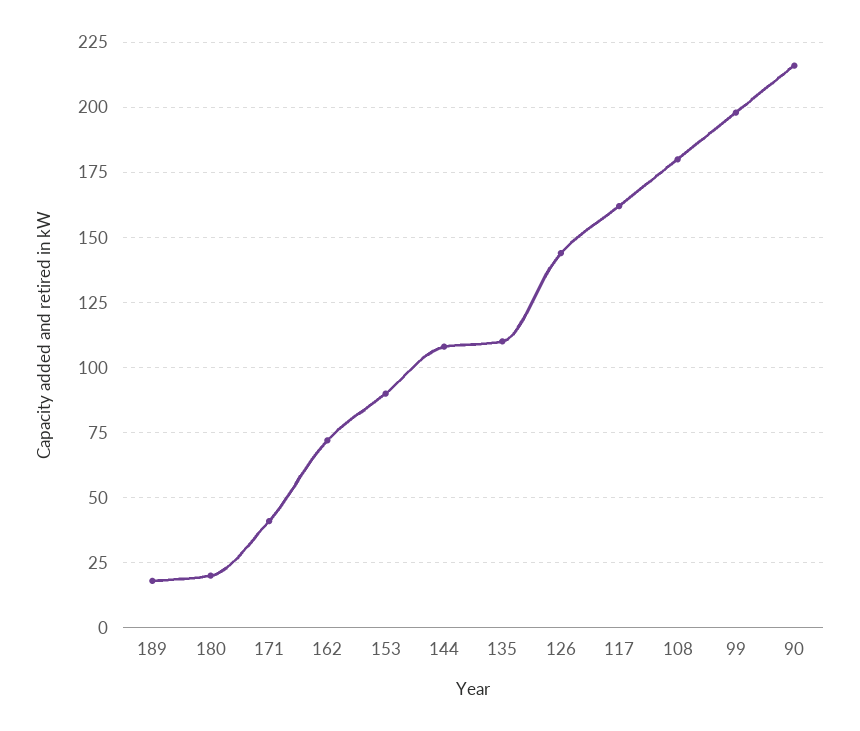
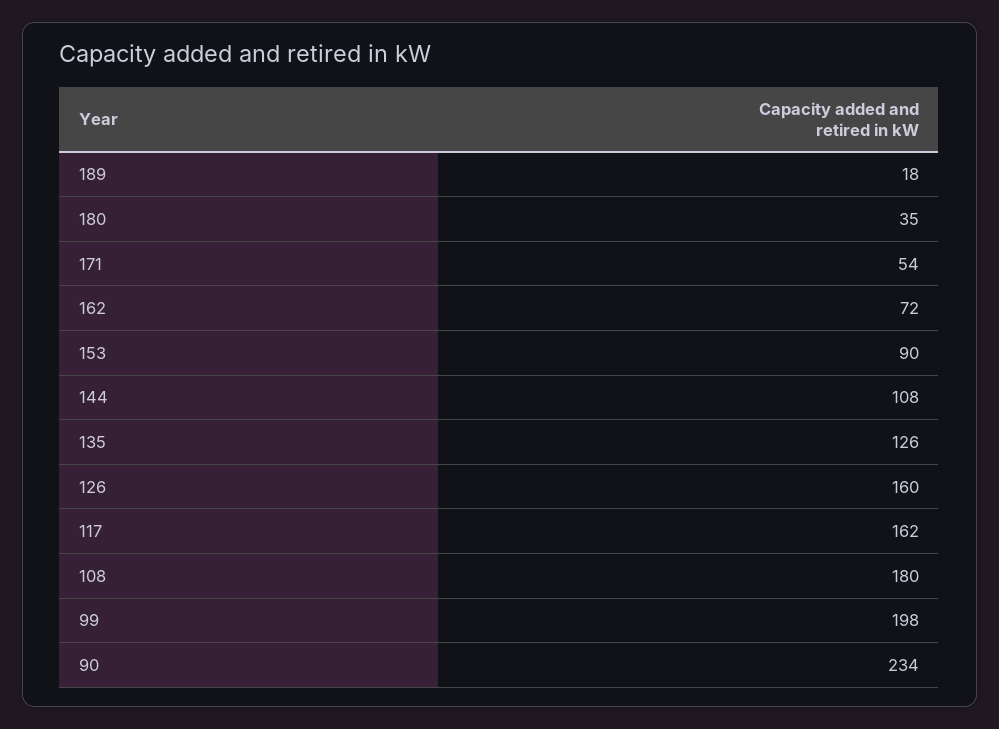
  {
    "189": 18,
-   "180": 20,
+   "180": 35,
-   "171": 40,
+   "171": 54,
    "162": 72,
    "153": 90,
    "144": 108,
-   "135": 110,
+   "135": 126,
-   "126": 145,
+   "126": 160,
    "117": 162,
    "108": 180,
    "99": 198,
-   "90": 215
+   "90": 234
  }

